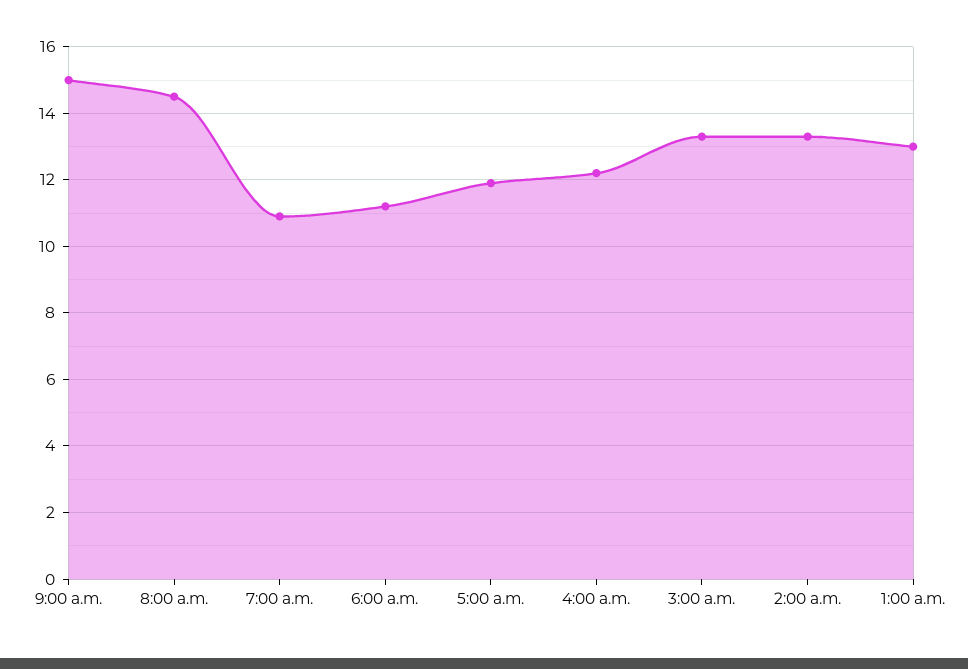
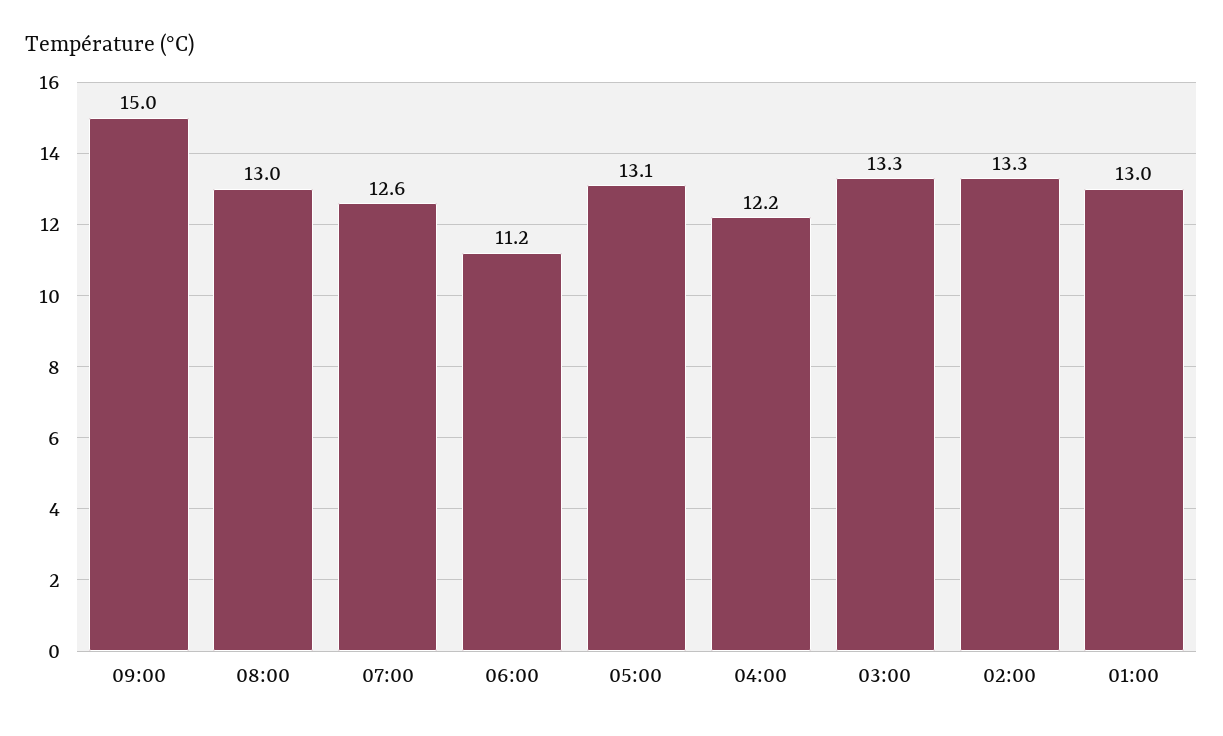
  {
    "9:00 a.m.": 15,
-   "8:00 a.m.": 14.5,
+   "8:00 a.m.": 13,
-   "7:00 a.m.": 11,
+   "7:00 a.m.": 12.6,
    "6:00 a.m.": 11.2,
-   "5:00 a.m.": 12,
+   "5:00 a.m.": 13.1,
    "4:00 a.m.": 12.2,
    "3:00 a.m.": 13.3,
    "2:00 a.m.": 13.3,
    "1:00 a.m.": 13
  }

